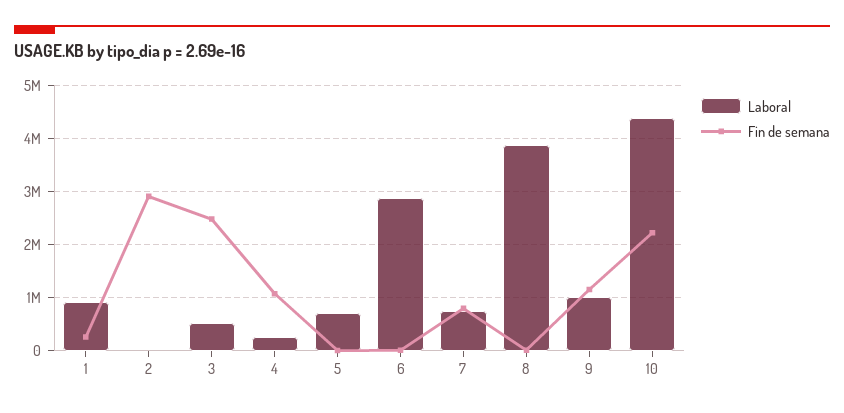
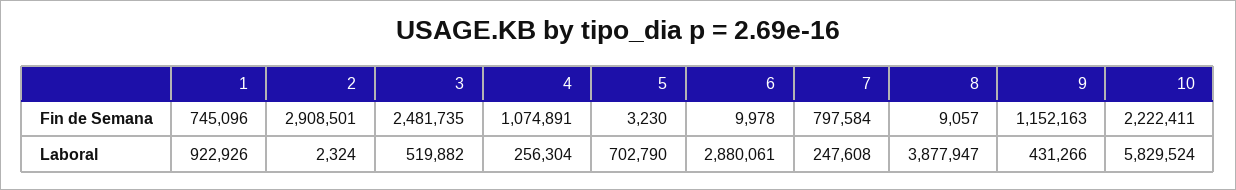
  {
    "Laboral": {
      "1": 922926,
      "2": 2324,
      "3": 519882,
      "4": 256304,
      "5": 702790,
      "6": 2880061,
-     "7": 800000,
+     "7": 247608,
      "8": 3877947,
-     "9": 1000000,
+     "9": 431266,
-     "10": 4400000
+     "10": 5829524
    },
    "Fin de semana": {
-     "1": 200000,
+     "1": 745096,
      "2": 2908501,
      "3": 2481735,
      "4": 1074891,
      "5": 3230,
      "6": 9978,
      "7": 797584,
      "8": 9057,
      "9": 1152163,
      "10": 2222411
    }
  }

